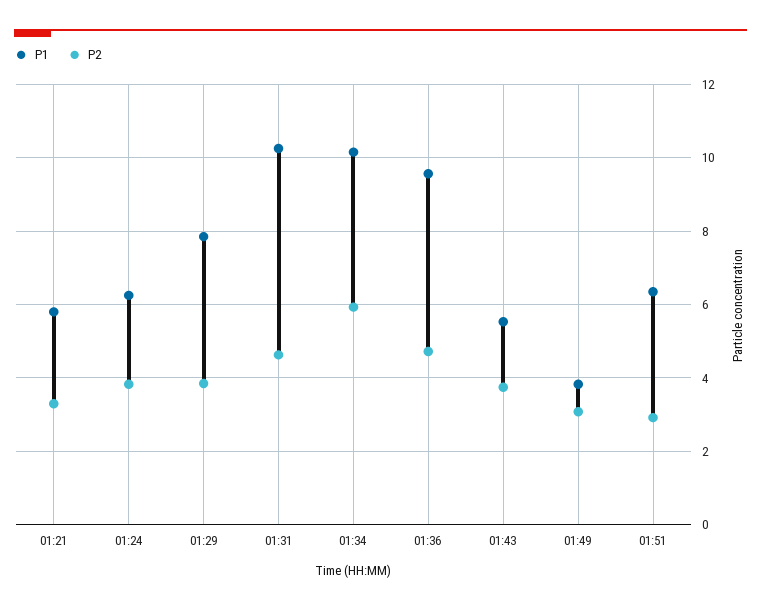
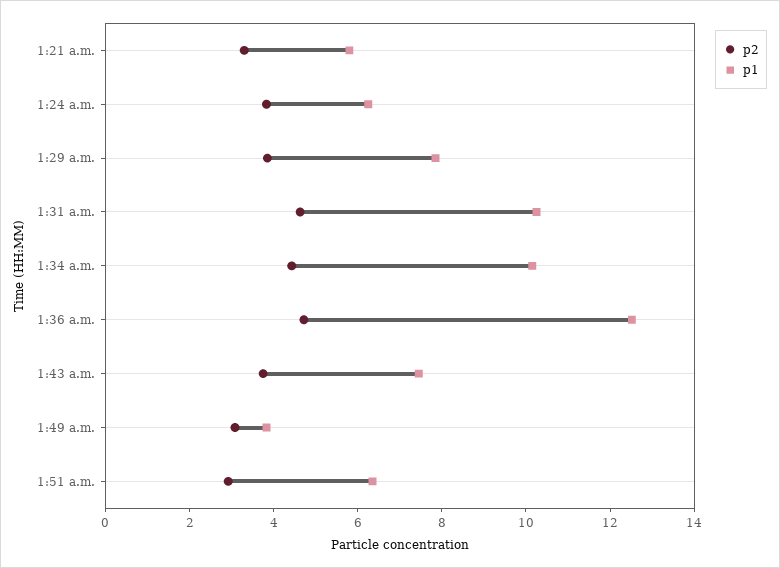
  {
    "P1": {
      "01:21": 5.8,
      "01:24": 6.2,
      "01:29": 7.8,
      "01:31": 10.2,
      "01:34": 10.2,
-     "01:36": 9.6,
+     "01:36": 12.5,
-     "01:43": 5.6,
+     "01:43": 7.5,
      "01:49": 3.8,
      "01:51": 6.4
    },
    "P2": {
      "01:21": 3.4,
      "01:24": 3.8,
      "01:29": 3.8,
      "01:31": 4.6,
-     "01:34": 6,
+     "01:34": 4.5,
      "01:36": 4.8,
      "01:43": 3.8,
      "01:49": 3,
      "01:51": 3
    }
  }

